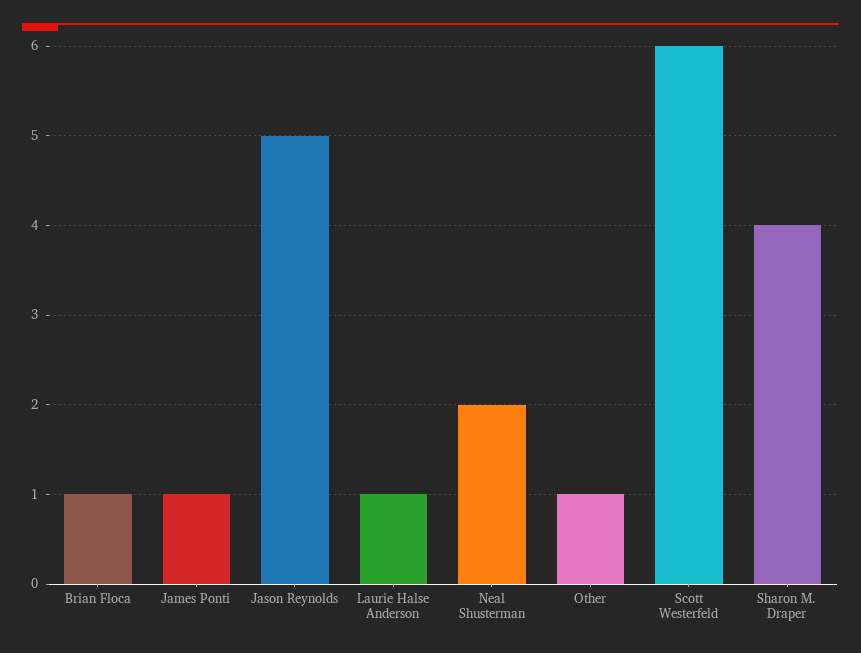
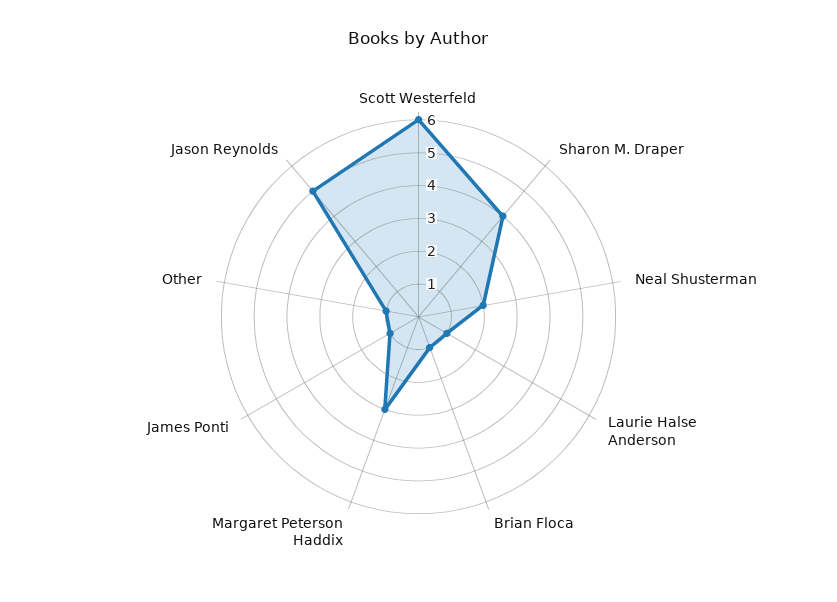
  {
    "Brian Floca": 1,
    "James Ponti": 1,
    "Jason Reynolds": 5,
    "Laurie Halse Anderson": 1,
    "Neal Shusterman": 2,
    "Other": 1,
    "Scott Westerfeld": 6,
-   "Sharon M. Draper": 4
+   "Sharon M. Draper": 4,
+   "Margaret Peterson Haddix": 3
  }

